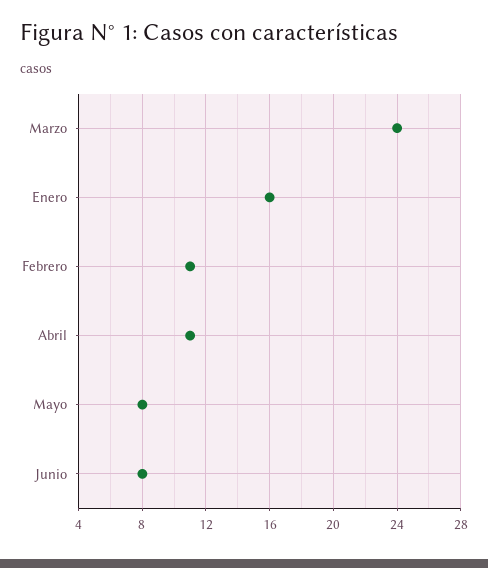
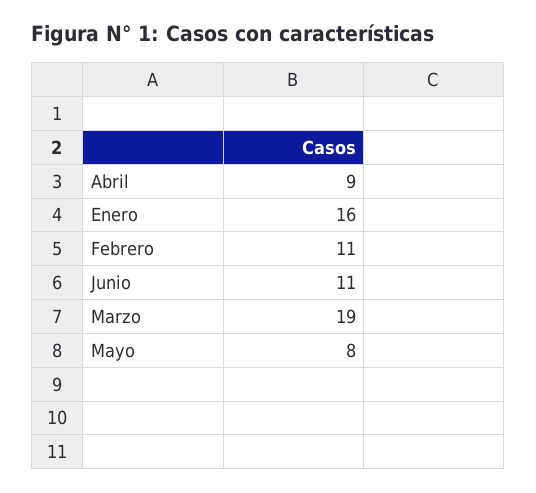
  {
-   "Marzo": 24,
+   "Marzo": 19,
    "Enero": 16,
    "Febrero": 11,
-   "Abril": 11,
+   "Abril": 9,
    "Mayo": 8,
-   "Junio": 8
+   "Junio": 11
  }

